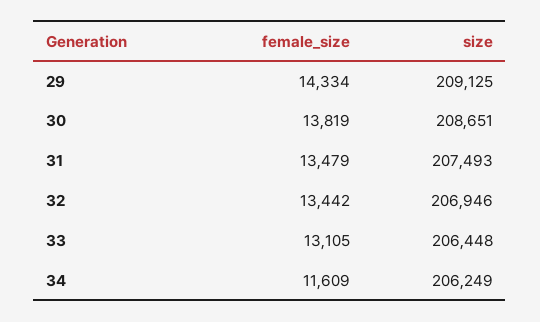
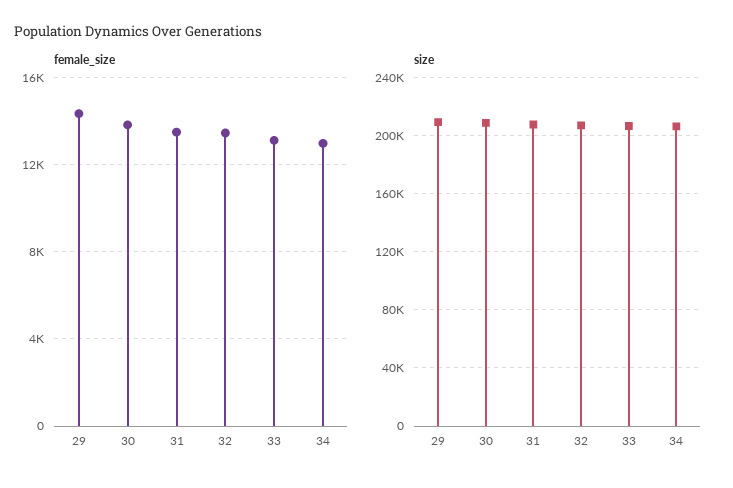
  {
    "female_size": {
      "29": 14334,
      "30": 13819,
      "31": 13479,
      "32": 13442,
      "33": 13105,
-     "34": 11609
+     "34": 13000
    },
    "size": {
      "29": 209125,
      "30": 208651,
      "31": 207493,
      "32": 206946,
      "33": 206448,
      "34": 206249
    }
  }

